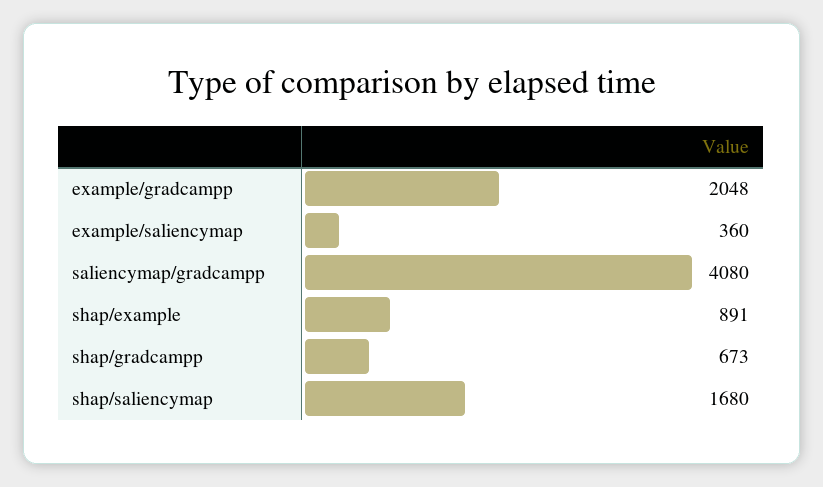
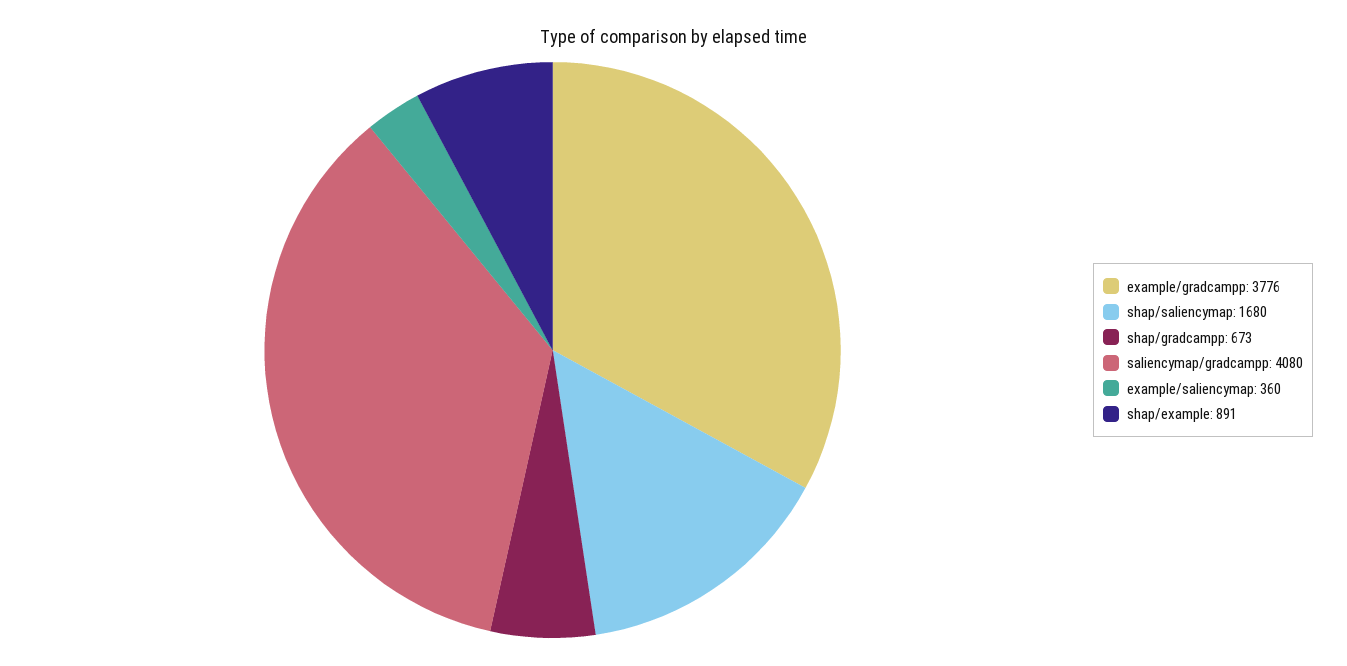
  {
-   "example/gradcampp": 2048,
+   "example/gradcampp": 3776,
    "example/saliencymap": 360,
    "saliencymap/gradcampp": 4080,
    "shap/example": 891,
    "shap/gradcampp": 673,
    "shap/saliencymap": 1680
  }

